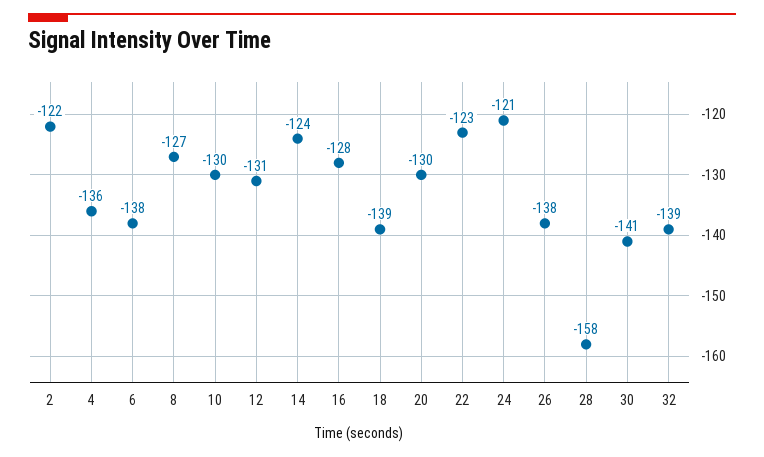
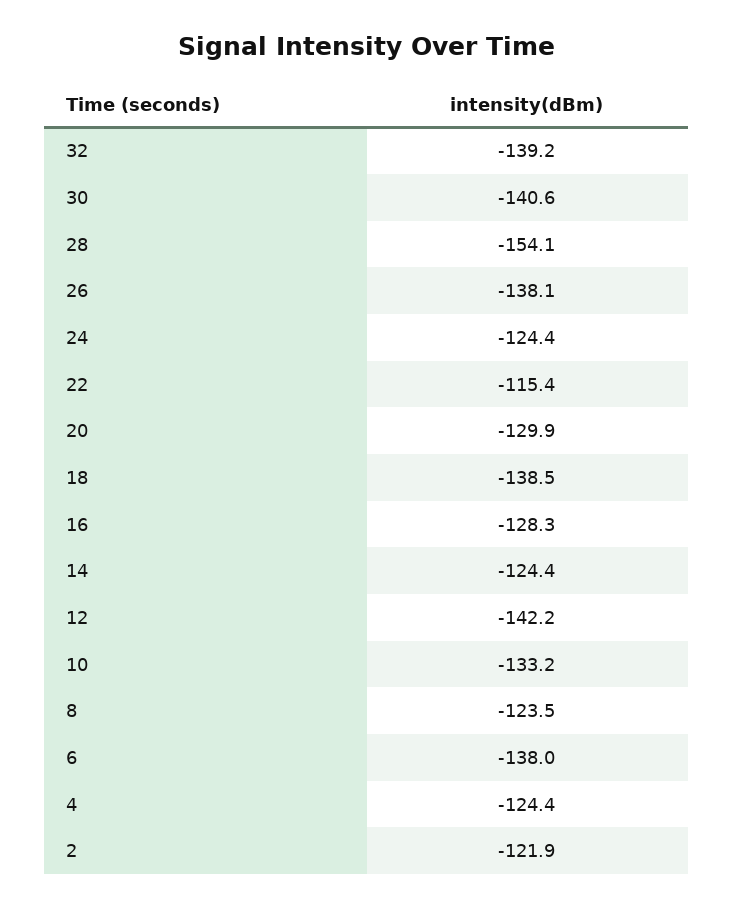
  {
    "2": -121.9,
-   "4": -136,
+   "4": -124.4,
    "6": -138,
-   "8": -127,
+   "8": -123.5,
-   "10": -130,
+   "10": -133.2,
-   "12": -131,
+   "12": -142.2,
    "14": -124.4,
    "16": -128.3,
    "18": -138.5,
    "20": -129.9,
-   "22": -123,
+   "22": -115.4,
-   "24": -121,
+   "24": -124.4,
    "26": -138.1,
-   "28": -158,
+   "28": -154.1,
    "30": -140.6,
    "32": -139.2
  }

